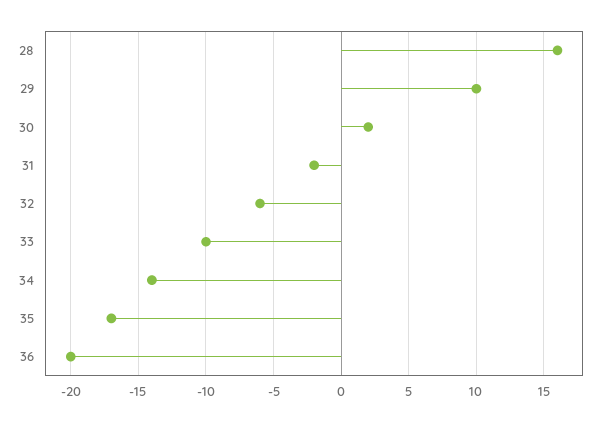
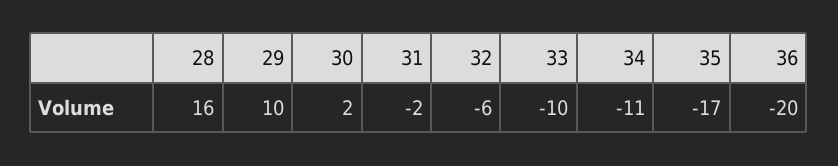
  {
    "28": 16,
    "29": 10,
    "30": 2,
    "31": -2,
    "32": -6,
    "33": -10,
-   "34": -14,
+   "34": -11,
    "35": -17,
    "36": -20
  }

